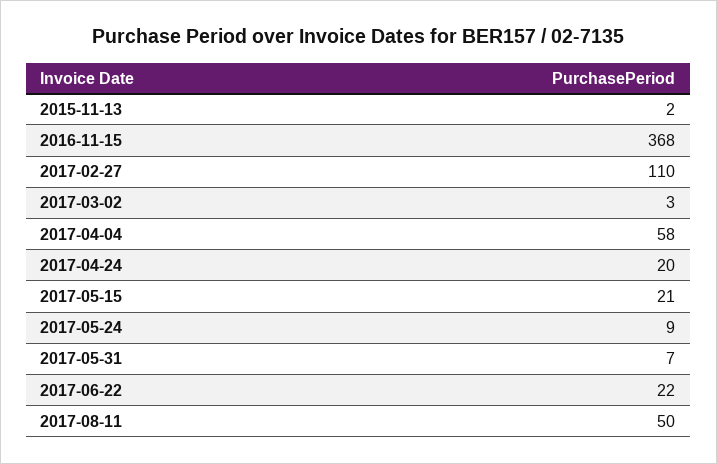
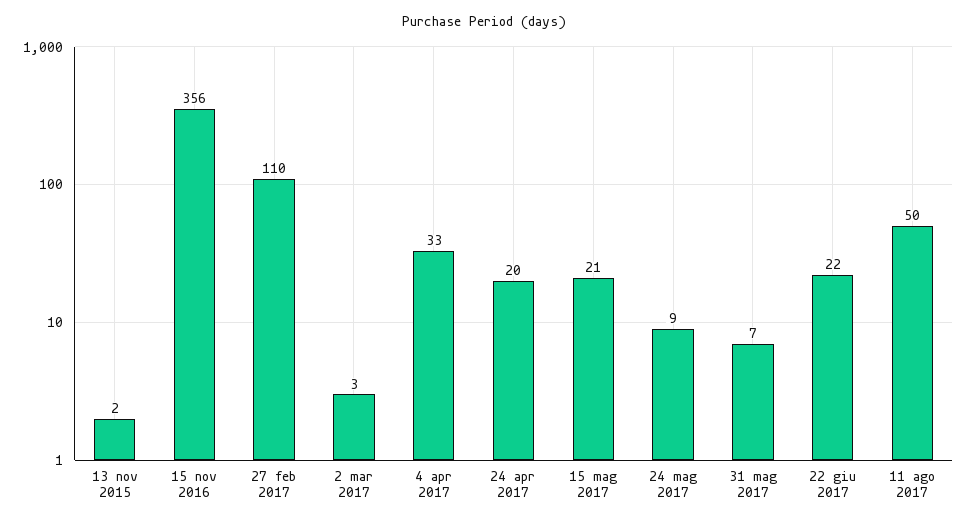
  {
    "2015-11-13": 2,
-   "2016-11-15": 368,
+   "2016-11-15": 356,
    "2017-02-27": 110,
    "2017-03-02": 3,
-   "2017-04-04": 58,
+   "2017-04-04": 33,
    "2017-04-24": 20,
    "2017-05-15": 21,
    "2017-05-24": 9,
    "2017-05-31": 7,
    "2017-06-22": 22,
    "2017-08-11": 50
  }

